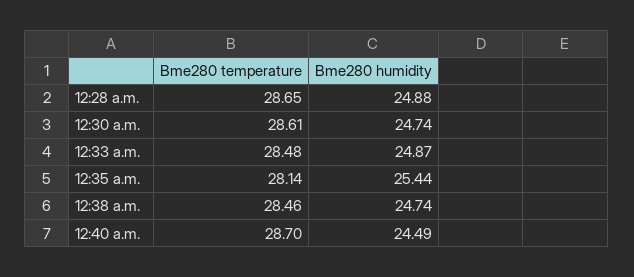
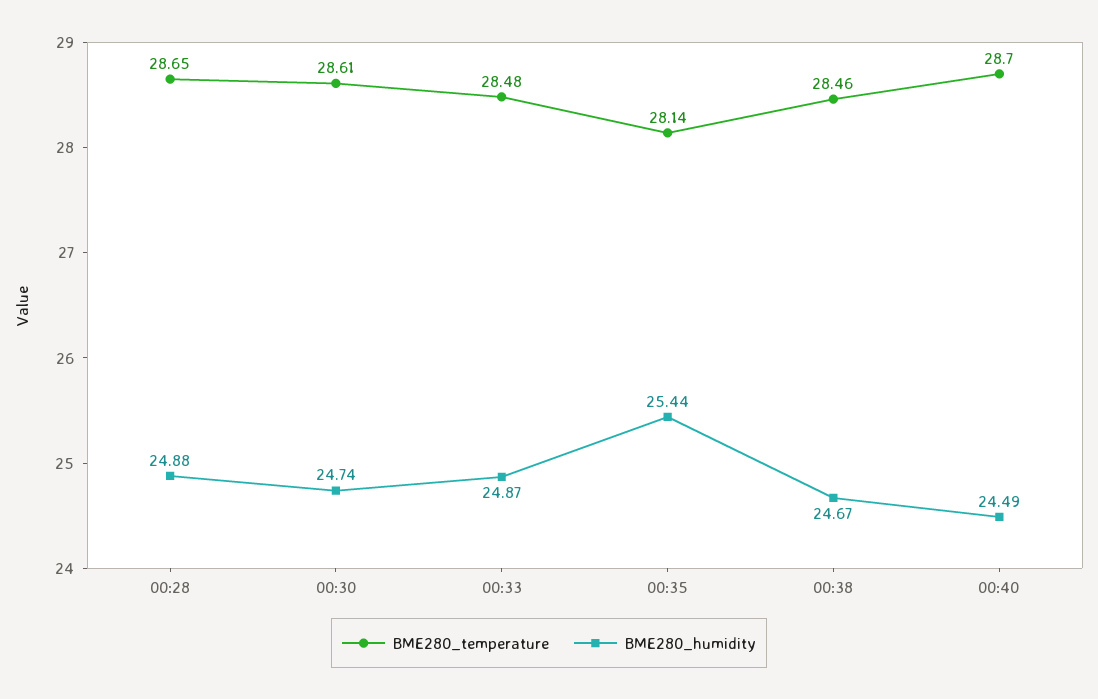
  {
    "Bme280 temperature": {
      "12:28 a.m.": 28.65,
      "12:30 a.m.": 28.61,
      "12:33 a.m.": 28.48,
      "12:35 a.m.": 28.14,
      "12:38 a.m.": 28.46,
      "12:40 a.m.": 28.7
    },
    "Bme280 humidity": {
      "12:28 a.m.": 24.88,
      "12:30 a.m.": 24.74,
      "12:33 a.m.": 24.87,
      "12:35 a.m.": 25.44,
-     "12:38 a.m.": 24.74,
+     "12:38 a.m.": 24.67,
      "12:40 a.m.": 24.49
    }
  }

